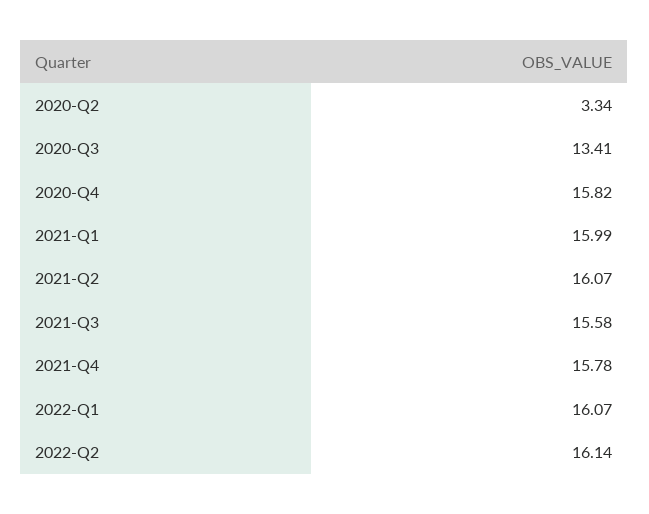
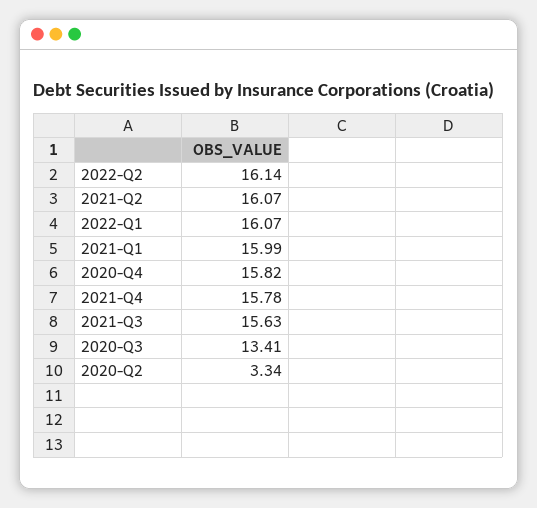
  {
    "2020-Q2": 3.34,
    "2020-Q3": 13.41,
    "2020-Q4": 15.82,
    "2021-Q1": 15.99,
    "2021-Q2": 16.07,
-   "2021-Q3": 15.58,
+   "2021-Q3": 15.63,
    "2021-Q4": 15.78,
    "2022-Q1": 16.07,
    "2022-Q2": 16.14
  }

